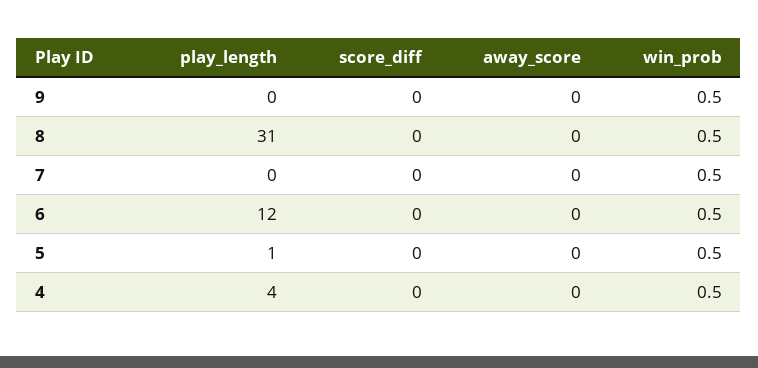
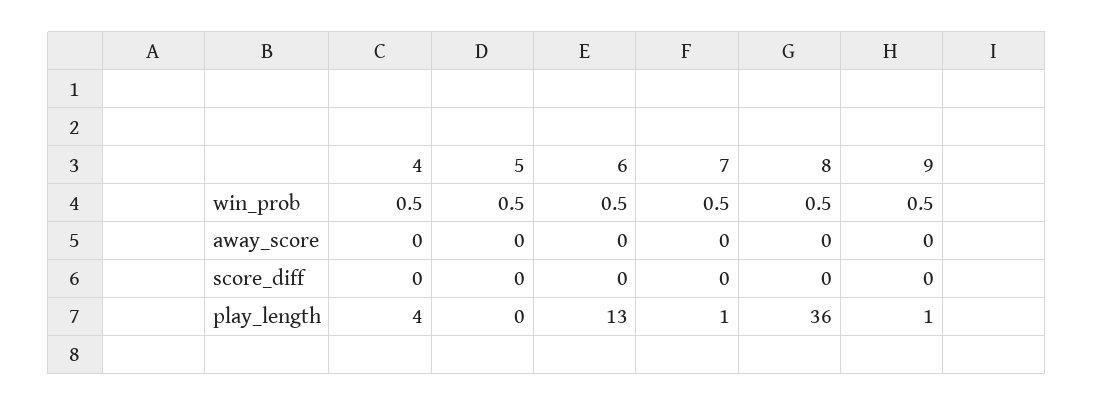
  {
    "play_length": {
-     "9": 0,
+     "9": 1,
-     "8": 31,
+     "8": 36,
-     "7": 0,
+     "7": 1,
-     "6": 12,
+     "6": 13,
-     "5": 1,
+     "5": 0,
      "4": 4
    },
    "score_diff": {
      "9": 0,
      "8": 0,
      "7": 0,
      "6": 0,
      "5": 0,
      "4": 0
    },
    "away_score": {
      "9": 0,
      "8": 0,
      "7": 0,
      "6": 0,
      "5": 0,
      "4": 0
    },
    "win_prob": {
      "9": 0.5,
      "8": 0.5,
      "7": 0.5,
      "6": 0.5,
      "5": 0.5,
      "4": 0.5
    }
  }

